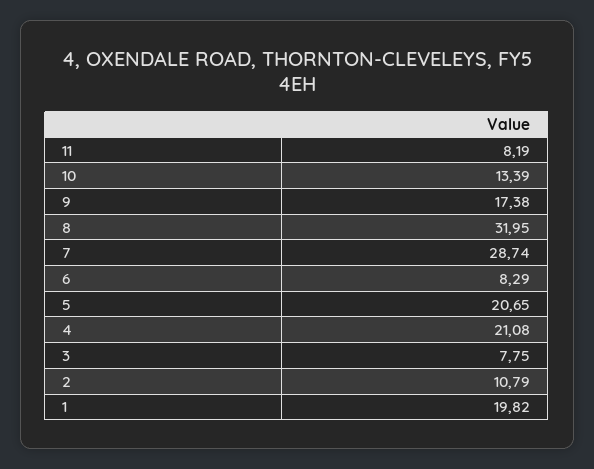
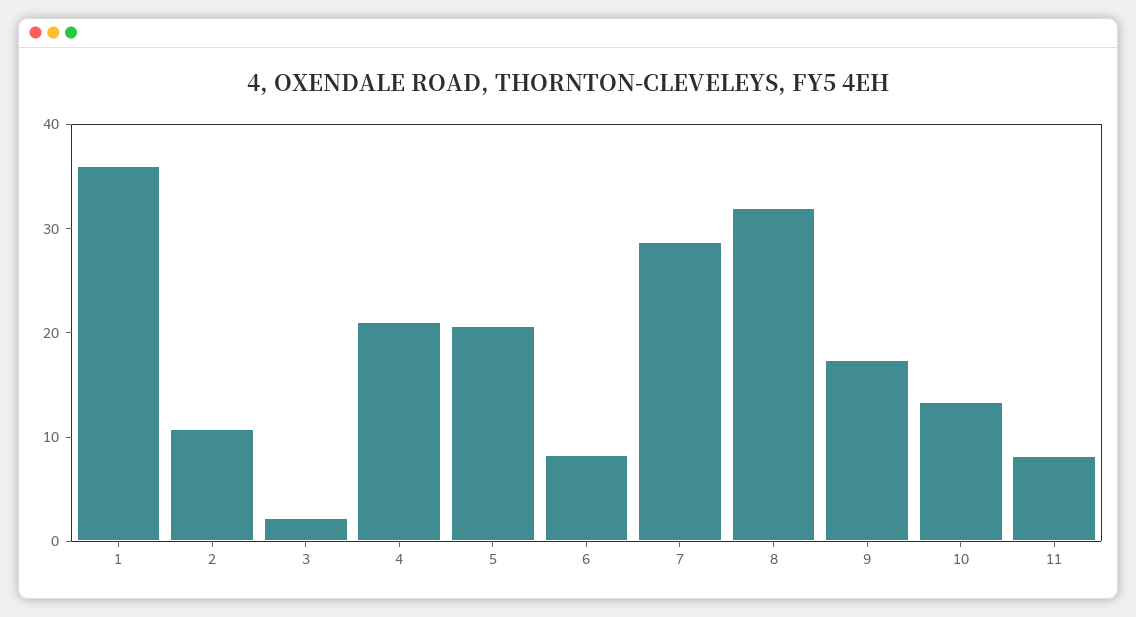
  {
    "11": 8.19,
    "10": 13.39,
    "9": 17.38,
    "8": 31.95,
    "7": 28.74,
    "6": 8.29,
    "5": 20.65,
    "4": 21.08,
-   "3": 7.75,
+   "3": 2,
    "2": 10.79,
-   "1": 19.82
+   "1": 36
  }

